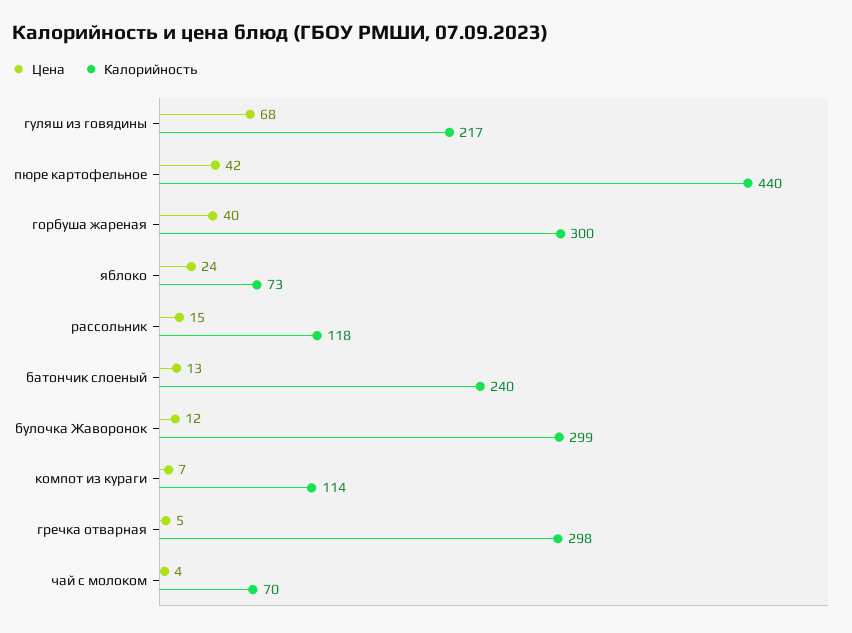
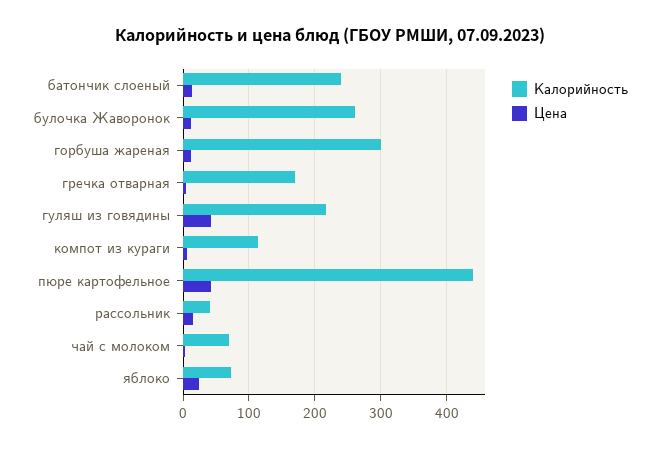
  {
    "Цена": {
-     "гуляш из говядины": 68,
+     "гуляш из говядины": 40,
      "пюре картофельное": 42,
-     "горбуша жареная": 40,
+     "горбуша жареная": 10,
      "яблоко": 24,
      "рассольник": 15,
      "батончик слоеный": 13,
      "булочка Жаворонок": 12,
      "компот из кураги": 7,
      "гречка отварная": 5,
      "чай с молоком": 4
    },
    "Калорийность": {
      "гуляш из говядины": 217,
      "пюре картофельное": 440,
      "горбуша жареная": 300,
      "яблоко": 73,
-     "рассольник": 118,
+     "рассольник": 40,
      "батончик слоеный": 240,
-     "булочка Жаворонок": 299,
+     "булочка Жаворонок": 260,
      "компот из кураги": 114,
-     "гречка отварная": 298,
+     "гречка отварная": 170,
      "чай с молоком": 70
    }
  }

